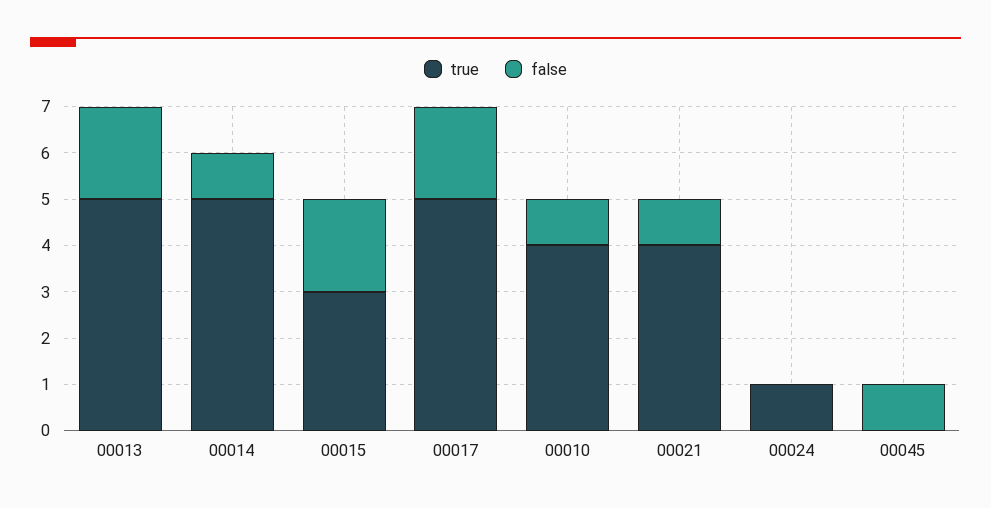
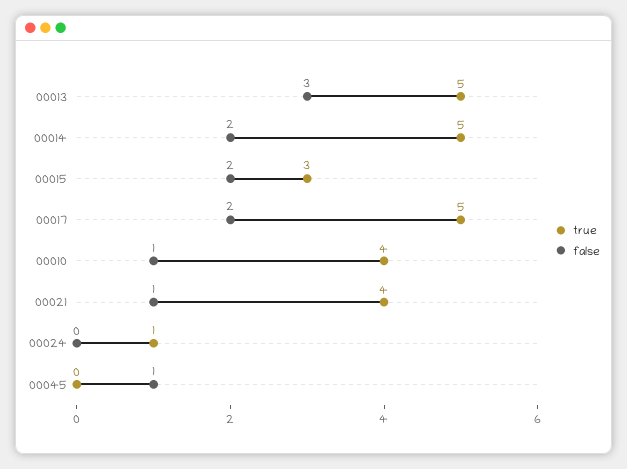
  {
    "true": {
      "00013": 5,
      "00014": 5,
      "00015": 3,
      "00017": 5,
      "00010": 4,
      "00021": 4,
      "00024": 1,
      "00045": 0
    },
    "false": {
-     "00013": 2,
+     "00013": 3,
-     "00014": 1,
+     "00014": 2,
      "00015": 2,
      "00017": 2,
      "00010": 1,
      "00021": 1,
      "00024": 0,
      "00045": 1
    }
  }

